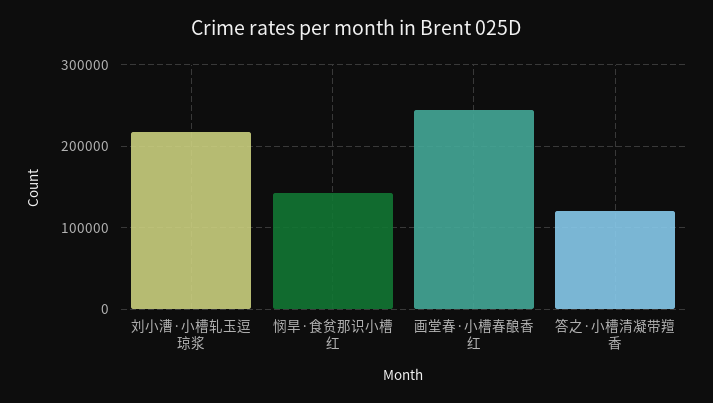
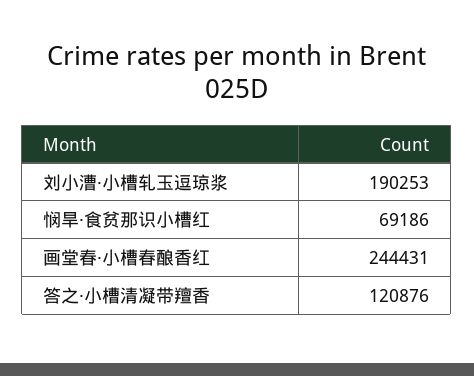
  {
-   "刘小漕·小槽轧玉逗琼浆": 220000,
+   "刘小漕·小槽轧玉逗琼浆": 190253,
-   "悯旱·食贫那识小槽红": 140000,
+   "悯旱·食贫那识小槽红": 69186,
    "画堂春·小槽春酿香红": 244431,
    "答之·小槽清凝带羶香": 120876
  }

